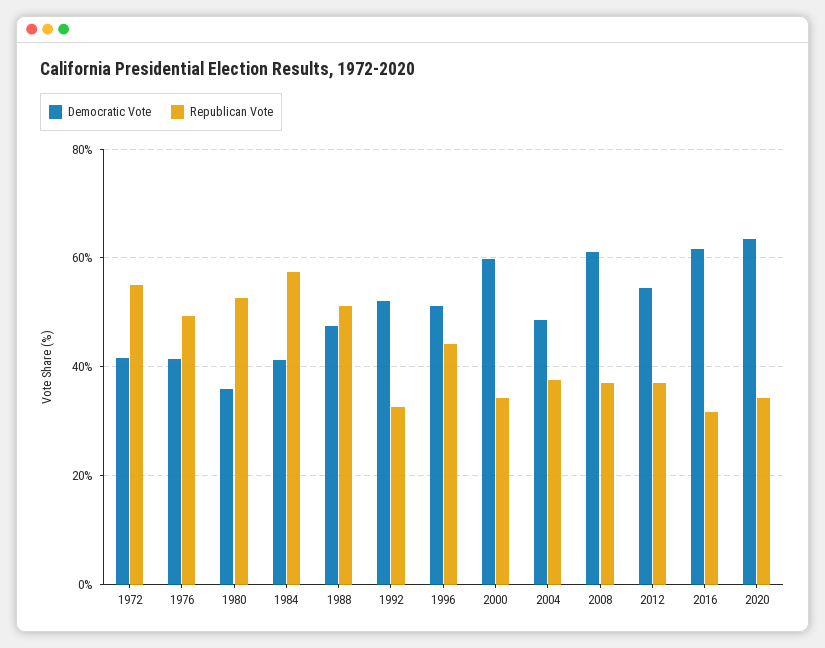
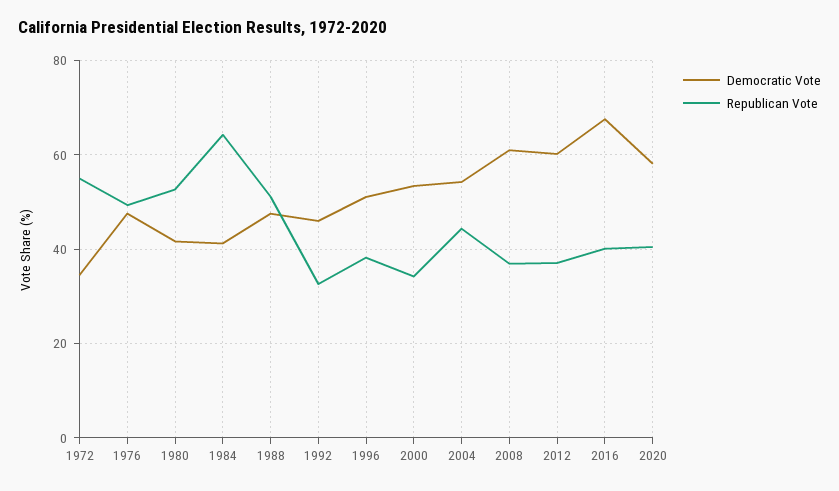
  {
    "Democratic Vote": {
-     "1972": 42,
+     "1972": 34,
-     "1976": 42,
+     "1976": 48,
-     "1980": 36,
+     "1980": 42,
      "1984": 42,
      "1988": 48,
-     "1992": 52,
+     "1992": 46,
      "1996": 52,
-     "2000": 60,
+     "2000": 54,
-     "2004": 48,
+     "2004": 54,
      "2008": 62,
-     "2012": 54,
+     "2012": 60,
-     "2016": 62,
+     "2016": 68,
-     "2020": 64
+     "2020": 58
    },
    "Republican Vote": {
      "1972": 56,
      "1976": 50,
      "1980": 52,
-     "1984": 58,
+     "1984": 64,
      "1988": 52,
      "1992": 32,
-     "1996": 44,
+     "1996": 38,
      "2000": 34,
-     "2004": 38,
+     "2004": 44,
      "2008": 36,
      "2012": 38,
-     "2016": 32,
+     "2016": 40,
-     "2020": 34
+     "2020": 40
    }
  }

